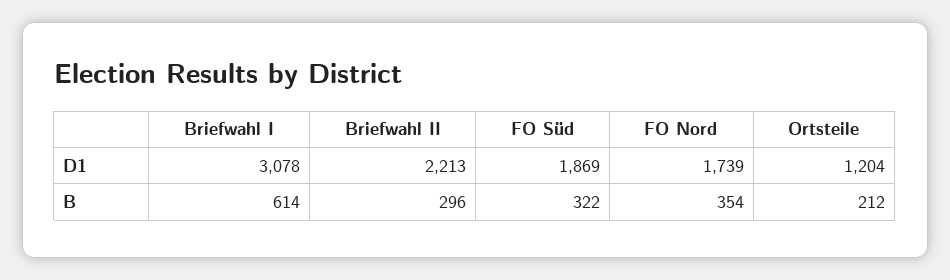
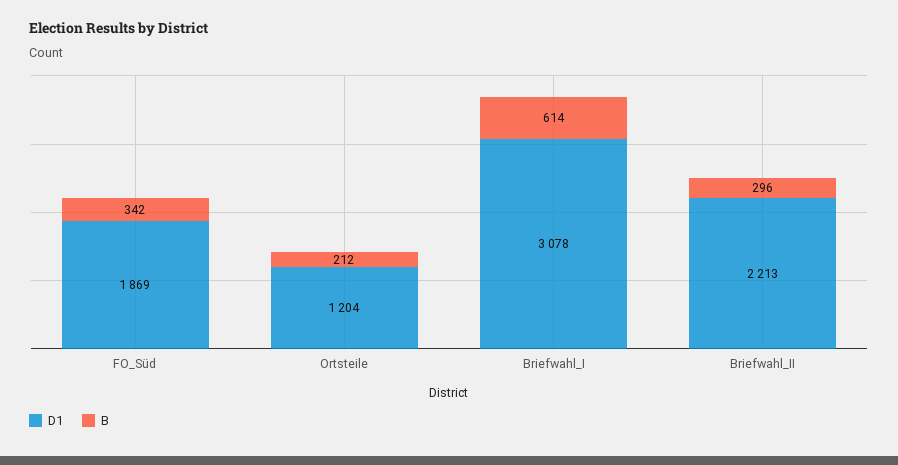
  {
    "D1": {
      "Briefwahl I": 3078,
      "Briefwahl II": 2213,
      "FO Süd": 1869,
-     "FO Nord": 1739,
      "Ortsteile": 1204
    },
    "B": {
      "Briefwahl I": 614,
      "Briefwahl II": 296,
-     "FO Süd": 322,
+     "FO Süd": 342,
-     "FO Nord": 354,
      "Ortsteile": 212
    }
  }

